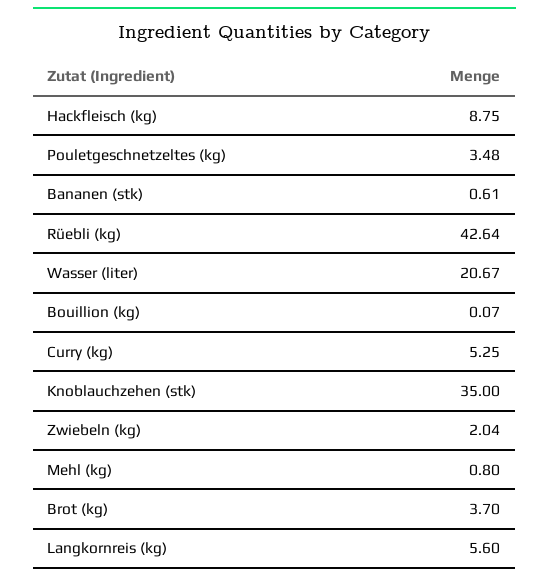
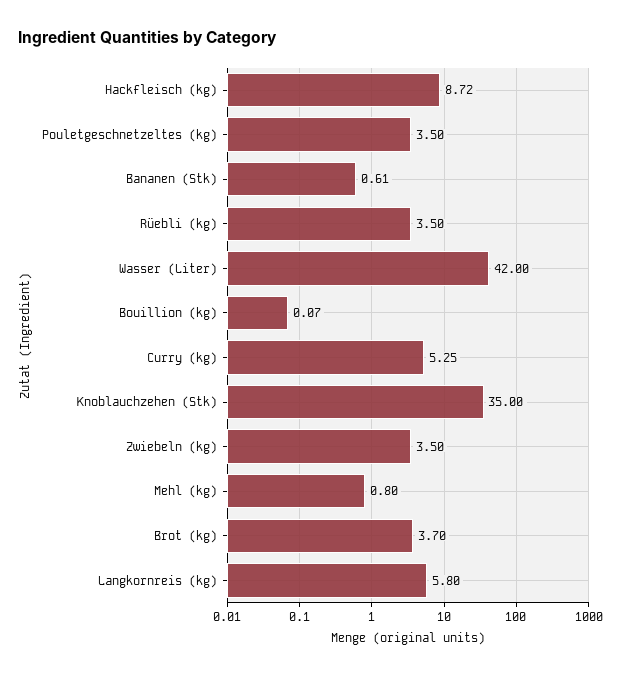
  {
-   "Hackfleisch (kg)": 8.75,
+   "Hackfleisch (kg)": 8.72,
-   "Pouletgeschnetzeltes (kg)": 3.48,
+   "Pouletgeschnetzeltes (kg)": 3.5,
    "Bananen (stk)": 0.61,
-   "Rüebli (kg)": 42.64,
+   "Rüebli (kg)": 3.5,
-   "Wasser (liter)": 20.67,
+   "Wasser (liter)": 42,
    "Bouillion (kg)": 0.07,
    "Curry (kg)": 5.25,
    "Knoblauchzehen (stk)": 35,
-   "Zwiebeln (kg)": 2.04,
+   "Zwiebeln (kg)": 3.5,
    "Mehl (kg)": 0.8,
    "Brot (kg)": 3.7,
-   "Langkornreis (kg)": 5.6
+   "Langkornreis (kg)": 5.8
  }

